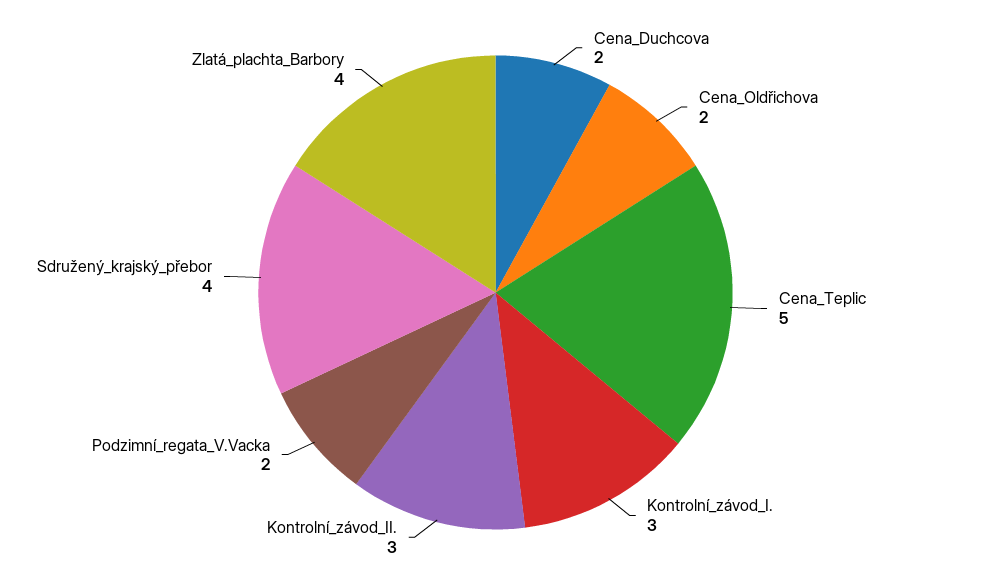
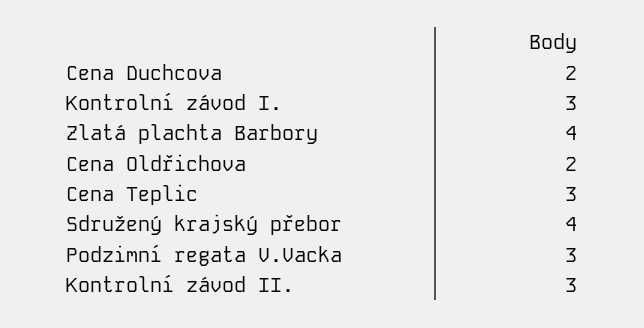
  {
    "Cena_Duchcova": 2,
    "Cena_Oldřichova": 2,
-   "Cena_Teplic": 5,
+   "Cena_Teplic": 3,
    "Kontrolní_závod_I.": 3,
    "Kontrolní_závod_II.": 3,
-   "Podzimní_regata_V.Vacka": 2,
+   "Podzimní_regata_V.Vacka": 3,
    "Sdružený_krajský_přebor": 4,
    "Zlatá_plachta_Barbory": 4
  }

